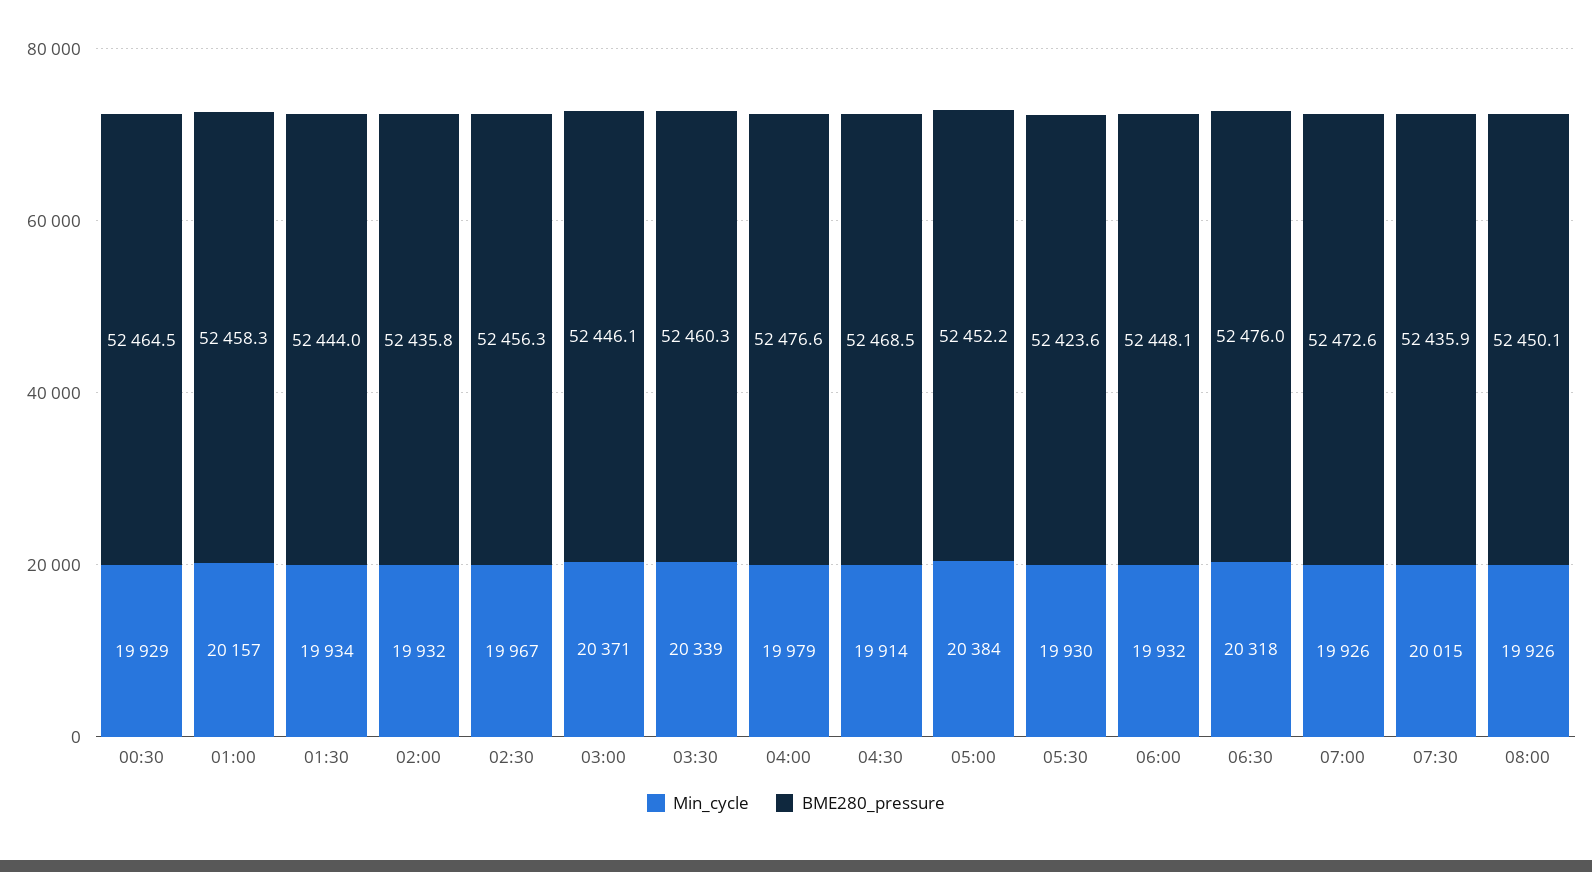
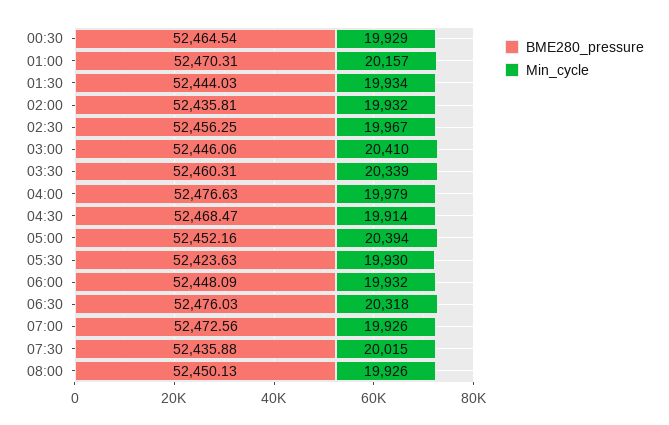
  {
    "Min_cycle": {
      "00:30": 19929,
      "01:00": 20157,
      "01:30": 19934,
      "02:00": 19932,
      "02:30": 19967,
-     "03:00": 20371,
+     "03:00": 20410,
      "03:30": 20339,
      "04:00": 19979,
      "04:30": 19914,
-     "05:00": 20384,
+     "05:00": 20394,
      "05:30": 19930,
      "06:00": 19932,
      "06:30": 20318,
      "07:00": 19926,
      "07:30": 20015,
      "08:00": 19926
    },
    "BME280_pressure": {
      "00:30": 52464.54,
-     "01:00": 52458.3,
+     "01:00": 52470.31,
      "01:30": 52444.03,
      "02:00": 52435.81,
      "02:30": 52456.25,
      "03:00": 52446.06,
      "03:30": 52460.31,
      "04:00": 52476.63,
      "04:30": 52468.47,
      "05:00": 52452.16,
      "05:30": 52423.63,
      "06:00": 52448.09,
      "06:30": 52476.03,
      "07:00": 52472.56,
      "07:30": 52435.88,
      "08:00": 52450.13
    }
  }

